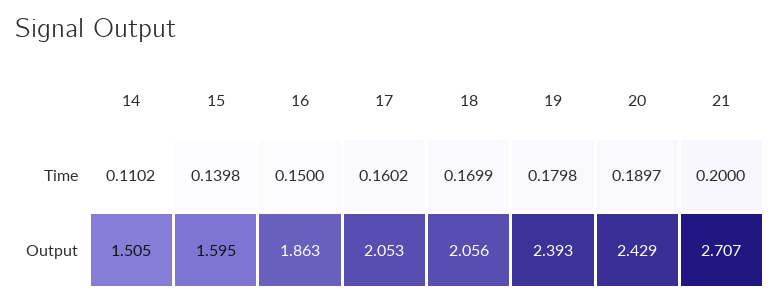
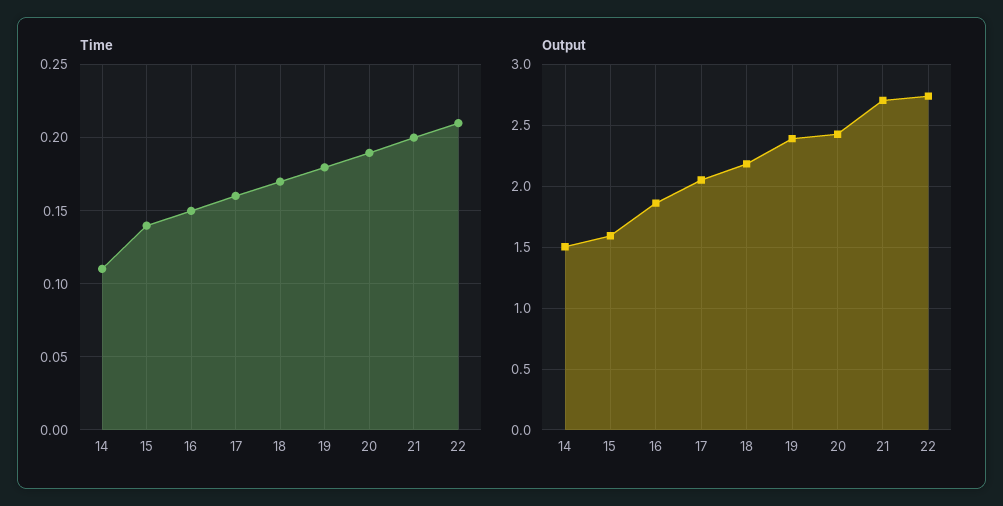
  {
    "Time": {
      "14": 0.1102,
      "15": 0.1398,
      "16": 0.15,
      "17": 0.1602,
      "18": 0.1699,
      "19": 0.1798,
      "20": 0.1897,
-     "21": 0.2
+     "21": 0.2,
+     "22": 0.21
    },
    "Output": {
      "14": 1.505,
      "15": 1.595,
      "16": 1.863,
      "17": 2.053,
-     "18": 2.056,
+     "18": 2.2,
      "19": 2.393,
      "20": 2.429,
-     "21": 2.707
+     "21": 2.707,
+     "22": 2.75
    }
  }

